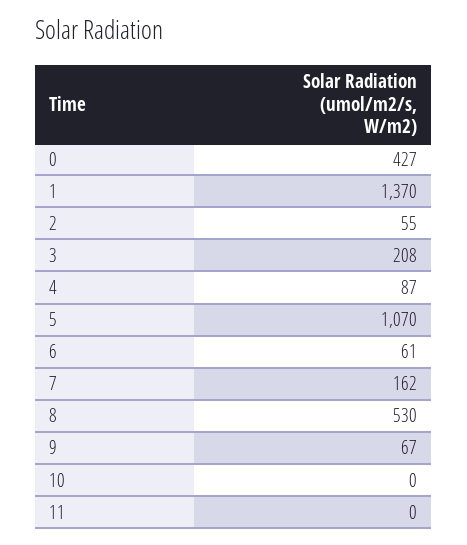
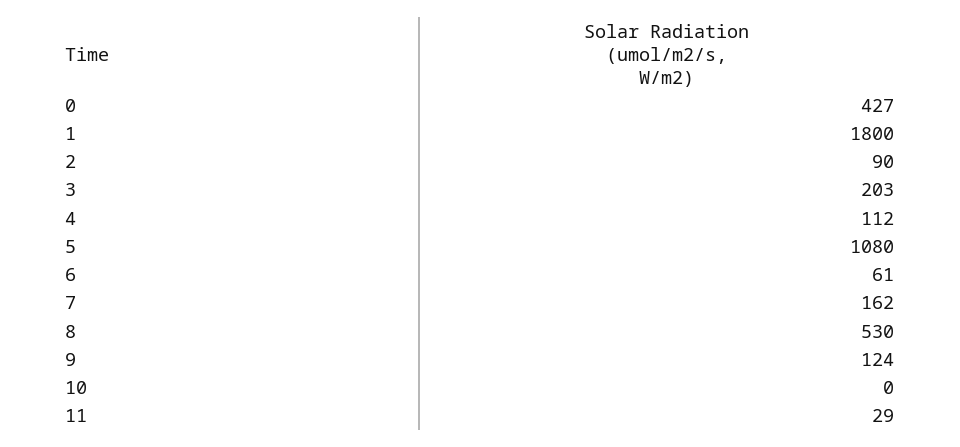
  {
    "0": 427,
-   "1": 1370,
+   "1": 1800,
-   "2": 55,
+   "2": 90,
-   "3": 208,
+   "3": 203,
-   "4": 87,
+   "4": 112,
-   "5": 1070,
+   "5": 1080,
    "6": 61,
    "7": 162,
    "8": 530,
-   "9": 67,
+   "9": 124,
    "10": 0,
-   "11": 0
+   "11": 29
  }

